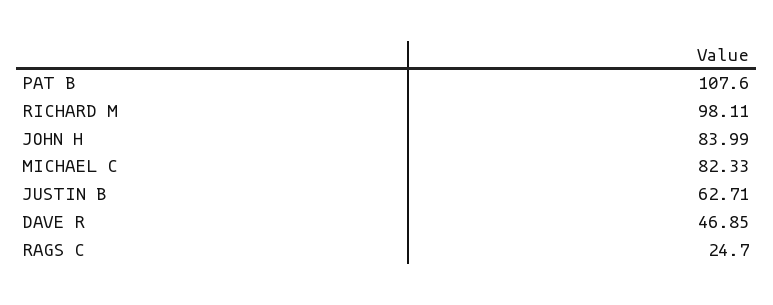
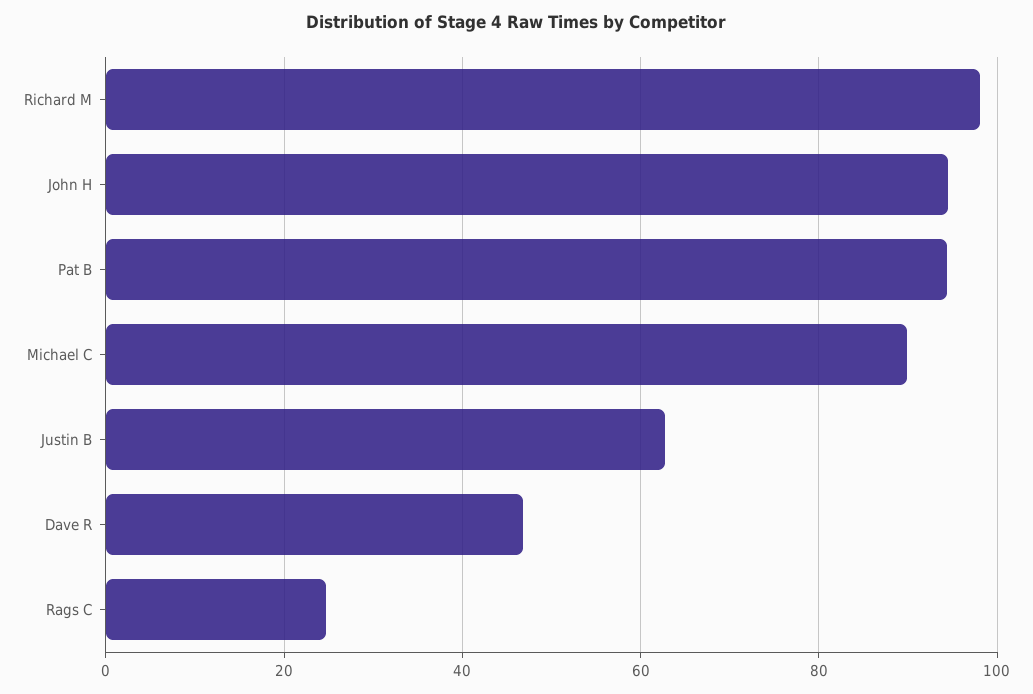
  {
-   "PAT B": 107.6,
+   "PAT B": 94,
    "RICHARD M": 98.11,
-   "JOHN H": 83.99,
+   "JOHN H": 94,
-   "MICHAEL C": 82.33,
+   "MICHAEL C": 90,
    "JUSTIN B": 62.71,
    "DAVE R": 46.85,
    "RAGS C": 24.7
  }

